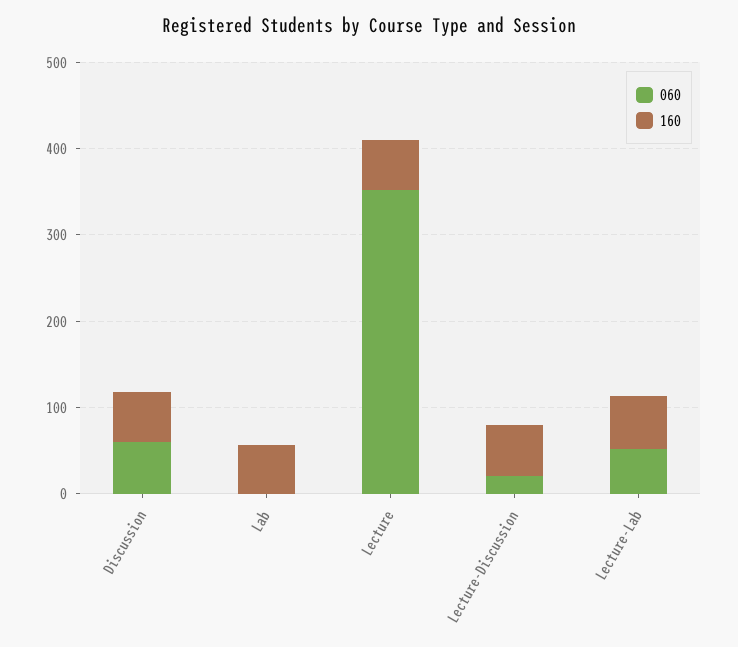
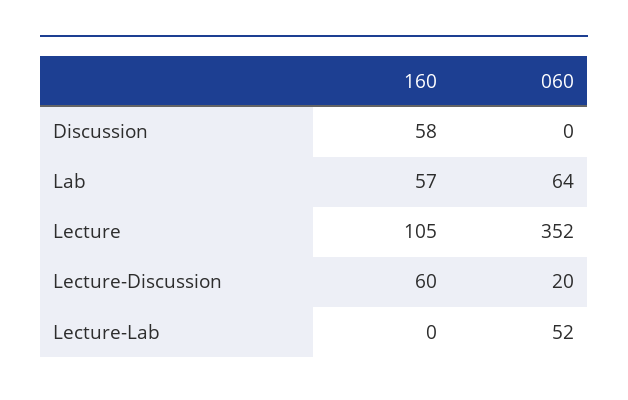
  {
    "060": {
-     "Discussion": 60,
+     "Discussion": 0,
-     "Lab": 0,
+     "Lab": 64,
      "Lecture": 352,
      "Lecture-Discussion": 20,
      "Lecture-Lab": 52
    },
    "160": {
      "Discussion": 58,
      "Lab": 57,
-     "Lecture": 60,
+     "Lecture": 105,
      "Lecture-Discussion": 60,
-     "Lecture-Lab": 60
+     "Lecture-Lab": 0
    }
  }

